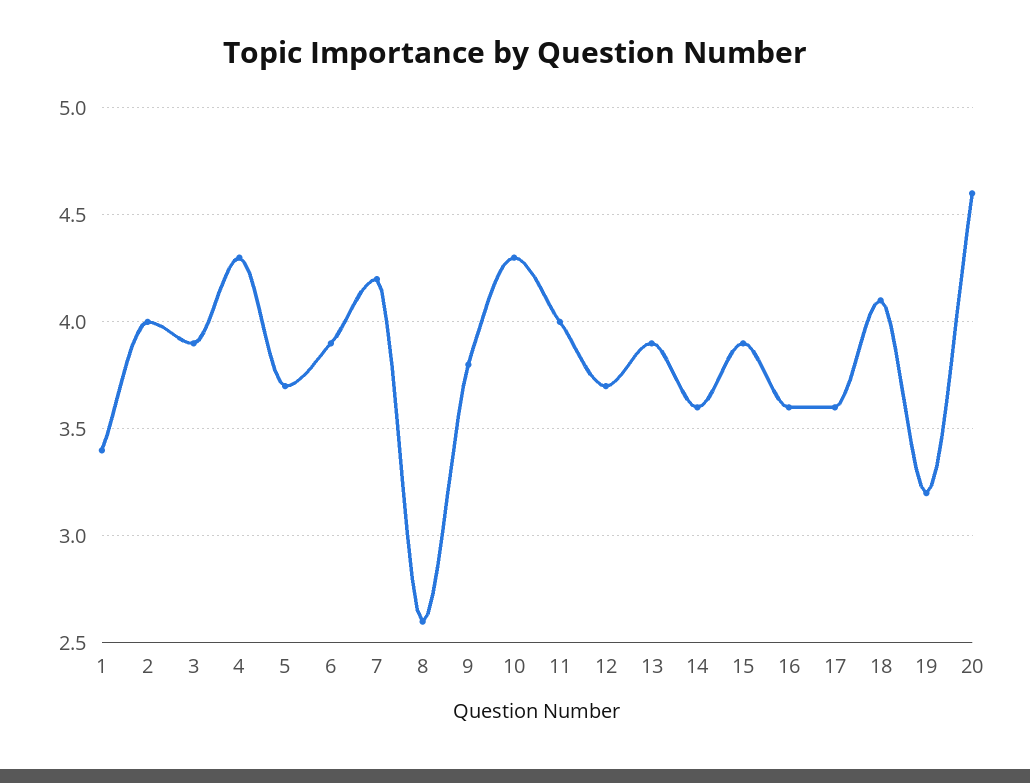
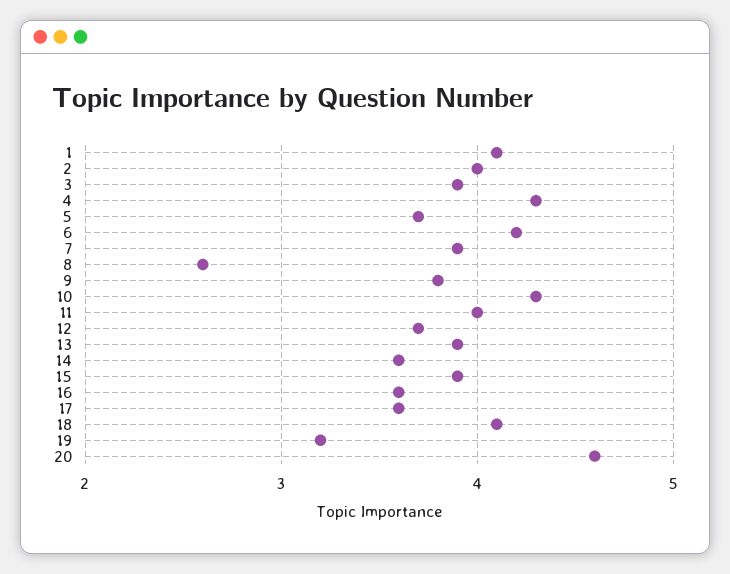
  {
-   "1": 3.4,
+   "1": 4.1,
    "2": 4,
    "3": 3.9,
    "4": 4.3,
    "5": 3.7,
-   "6": 3.9,
+   "6": 4.2,
-   "7": 4.2,
+   "7": 3.9,
    "8": 2.6,
    "9": 3.8,
    "10": 4.3,
    "11": 4,
    "12": 3.7,
    "13": 3.9,
    "14": 3.6,
    "15": 3.9,
    "16": 3.6,
    "17": 3.6,
    "18": 4.1,
    "19": 3.2,
    "20": 4.6
  }

